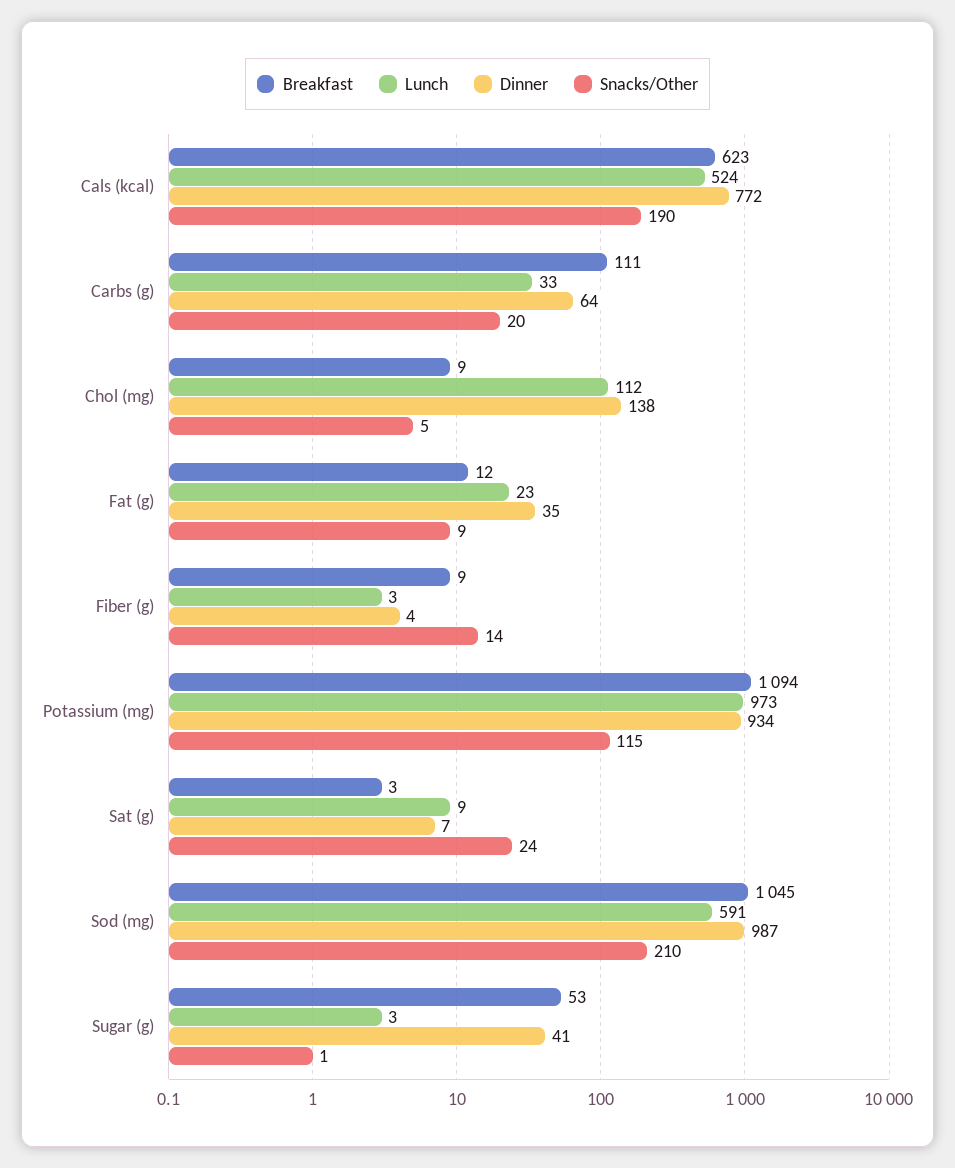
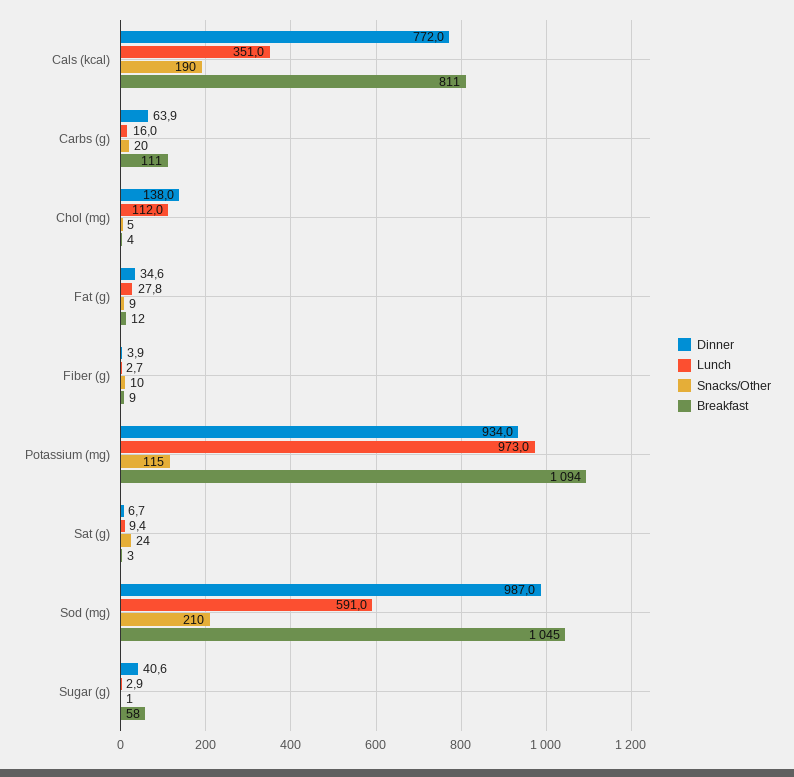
  {
    "Breakfast": {
-     "Cals (kcal)": 623,
+     "Cals (kcal)": 811,
      "Carbs (g)": 111,
-     "Chol (mg)": 9,
+     "Chol (mg)": 4,
      "Fat (g)": 12,
      "Fiber (g)": 9,
      "Potassium (mg)": 1094,
      "Sat (g)": 3,
      "Sod (mg)": 1045,
-     "Sugar (g)": 53
+     "Sugar (g)": 58
    },
    "Lunch": {
-     "Cals (kcal)": 524,
+     "Cals (kcal)": 351,
-     "Carbs (g)": 33,
+     "Carbs (g)": 16,
      "Chol (mg)": 112,
-     "Fat (g)": 23,
+     "Fat (g)": 27.8,
      "Fiber (g)": 2.7,
      "Potassium (mg)": 973,
      "Sat (g)": 9.4,
      "Sod (mg)": 591,
      "Sugar (g)": 2.9
    },
    "Dinner": {
      "Cals (kcal)": 772,
      "Carbs (g)": 63.9,
      "Chol (mg)": 138,
      "Fat (g)": 34.6,
      "Fiber (g)": 3.9,
      "Potassium (mg)": 934,
      "Sat (g)": 6.7,
      "Sod (mg)": 987,
      "Sugar (g)": 40.6
    },
    "Snacks/Other": {
      "Cals (kcal)": 190,
      "Carbs (g)": 20,
      "Chol (mg)": 5,
      "Fat (g)": 9,
-     "Fiber (g)": 14,
+     "Fiber (g)": 10,
      "Potassium (mg)": 115,
      "Sat (g)": 24,
      "Sod (mg)": 210,
      "Sugar (g)": 1
    }
  }

